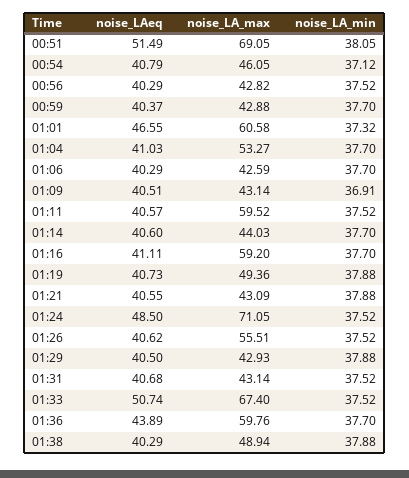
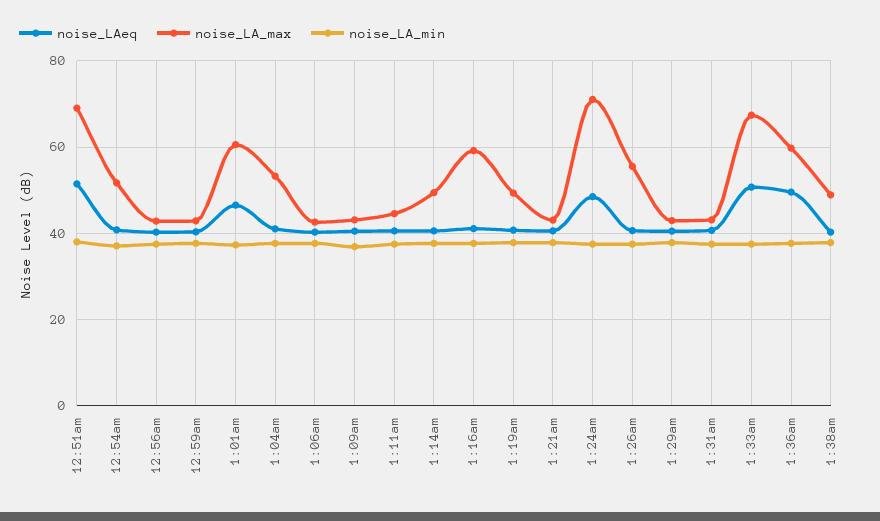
  {
    "noise_LAeq": {
      "00:51": 51.49,
      "00:54": 40.79,
      "00:56": 40.29,
      "00:59": 40.37,
      "01:01": 46.55,
      "01:04": 41.03,
      "01:06": 40.29,
      "01:09": 40.51,
      "01:11": 40.57,
      "01:14": 40.6,
      "01:16": 41.11,
      "01:19": 40.73,
      "01:21": 40.55,
      "01:24": 48.5,
      "01:26": 40.62,
      "01:29": 40.5,
      "01:31": 40.68,
      "01:33": 50.74,
-     "01:36": 43.89,
+     "01:36": 50,
      "01:38": 40.29
    },
    "noise_LA_max": {
      "00:51": 69.05,
-     "00:54": 46.05,
+     "00:54": 52,
      "00:56": 42.82,
      "00:59": 42.88,
      "01:01": 60.58,
      "01:04": 53.27,
      "01:06": 42.59,
      "01:09": 43.14,
-     "01:11": 59.52,
+     "01:11": 44,
-     "01:14": 44.03,
+     "01:14": 50,
      "01:16": 59.2,
      "01:19": 49.36,
      "01:21": 43.09,
      "01:24": 71.05,
      "01:26": 55.51,
      "01:29": 42.93,
      "01:31": 43.14,
      "01:33": 67.4,
      "01:36": 59.76,
      "01:38": 48.94
    },
    "noise_LA_min": {
      "00:51": 38.05,
      "00:54": 37.12,
      "00:56": 37.52,
      "00:59": 37.7,
      "01:01": 37.32,
      "01:04": 37.7,
      "01:06": 37.7,
      "01:09": 36.91,
      "01:11": 37.52,
      "01:14": 37.7,
      "01:16": 37.7,
      "01:19": 37.88,
      "01:21": 37.88,
      "01:24": 37.52,
      "01:26": 37.52,
      "01:29": 37.88,
      "01:31": 37.52,
      "01:33": 37.52,
      "01:36": 37.7,
      "01:38": 37.88
    }
  }

